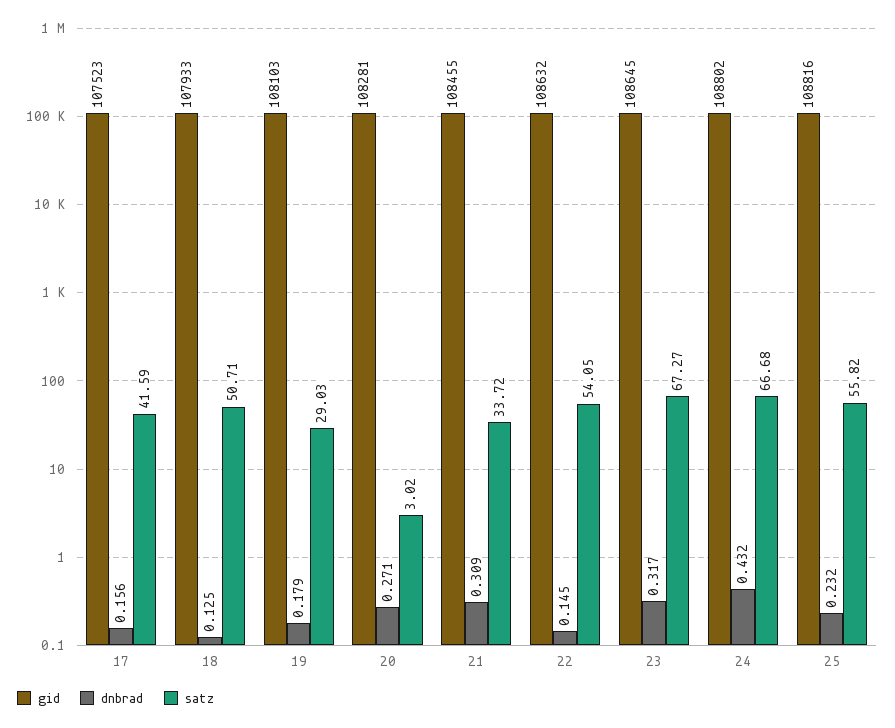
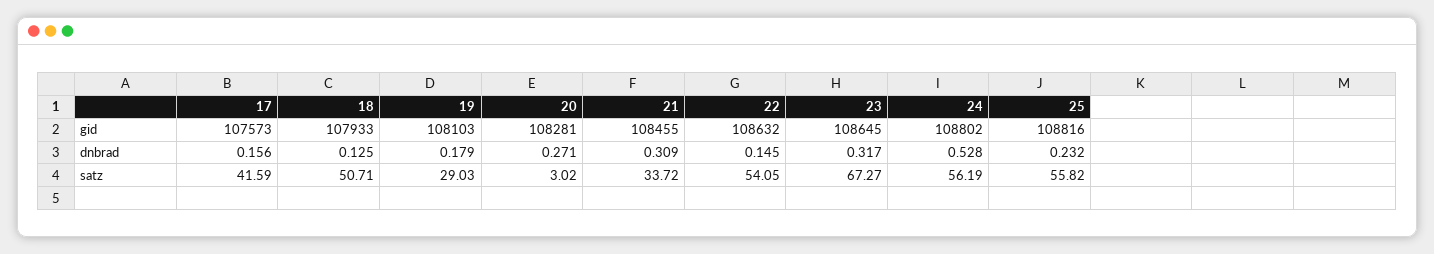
  {
    "gid": {
-     "17": 107523,
+     "17": 107573,
      "18": 107933,
      "19": 108103,
      "20": 108281,
      "21": 108455,
      "22": 108632,
      "23": 108645,
      "24": 108802,
      "25": 108816
    },
    "dnbrad": {
      "17": 0.156,
      "18": 0.125,
      "19": 0.179,
      "20": 0.271,
      "21": 0.309,
      "22": 0.145,
      "23": 0.317,
-     "24": 0.432,
+     "24": 0.528,
      "25": 0.232
    },
    "satz": {
      "17": 41.59,
      "18": 50.71,
      "19": 29.03,
      "20": 3.02,
      "21": 33.72,
      "22": 54.05,
      "23": 67.27,
-     "24": 66.68,
+     "24": 56.19,
      "25": 55.82
    }
  }

